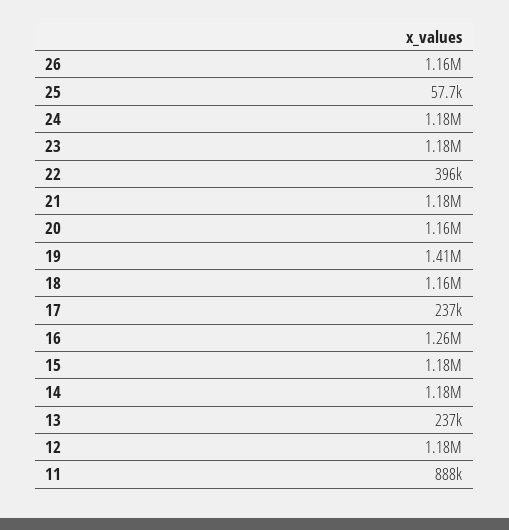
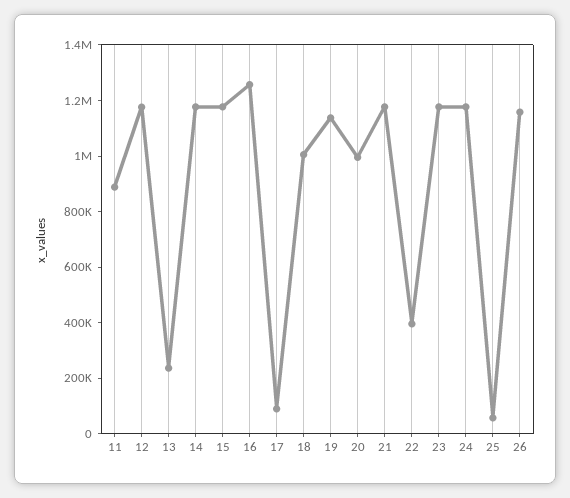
  {
    "26": 1160000,
    "25": 57700,
    "24": 1180000,
    "23": 1180000,
    "22": 396000,
    "21": 1180000,
-   "20": 1160000,
+   "20": 1000000,
-   "19": 1410000,
+   "19": 1150000,
-   "18": 1160000,
+   "18": 1000000,
-   "17": 237000,
+   "17": 100000,
    "16": 1260000,
    "15": 1180000,
    "14": 1180000,
    "13": 237000,
    "12": 1180000,
    "11": 888000
  }

